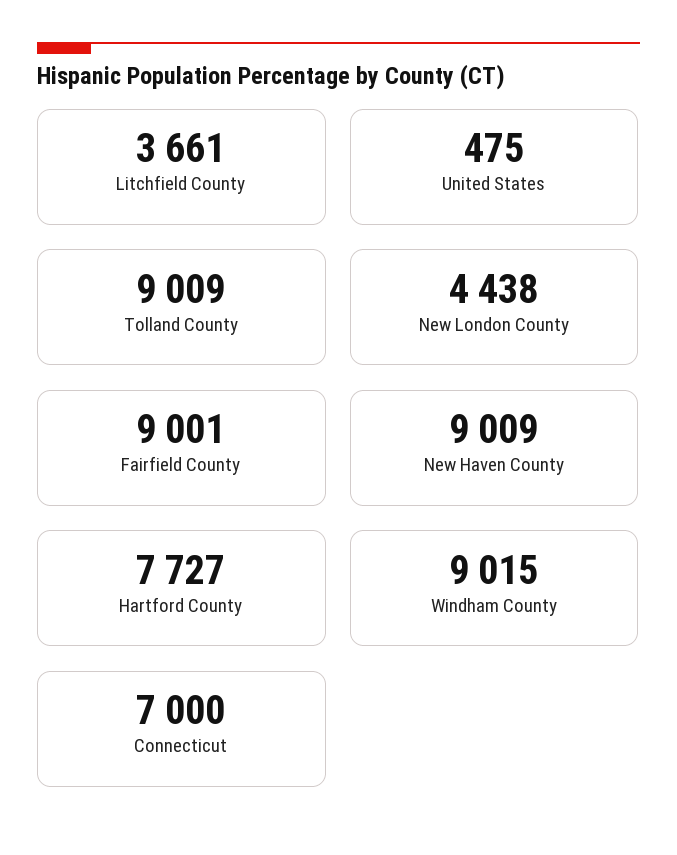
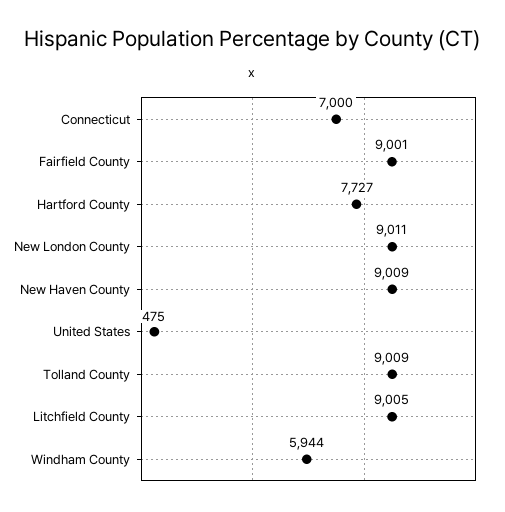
  {
-   "Litchfield County": 3661,
+   "Litchfield County": 9005,
    "United States": 475,
    "Tolland County": 9009,
-   "New London County": 4438,
+   "New London County": 9011,
    "Fairfield County": 9001,
    "New Haven County": 9009,
    "Hartford County": 7727,
-   "Windham County": 9015,
+   "Windham County": 5944,
    "Connecticut": 7000
  }

